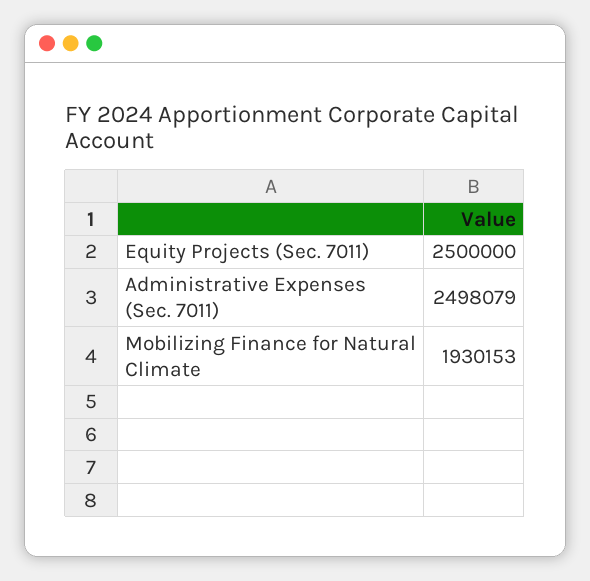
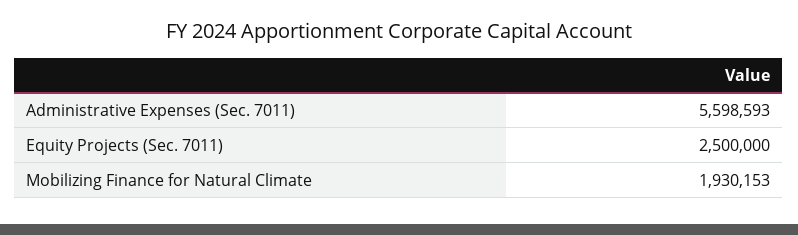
  {
    "Equity Projects (Sec. 7011)": 2500000,
-   "Administrative Expenses (Sec. 7011)": 2498079,
+   "Administrative Expenses (Sec. 7011)": 5598593,
    "Mobilizing Finance for Natural Climate": 1930153
  }

